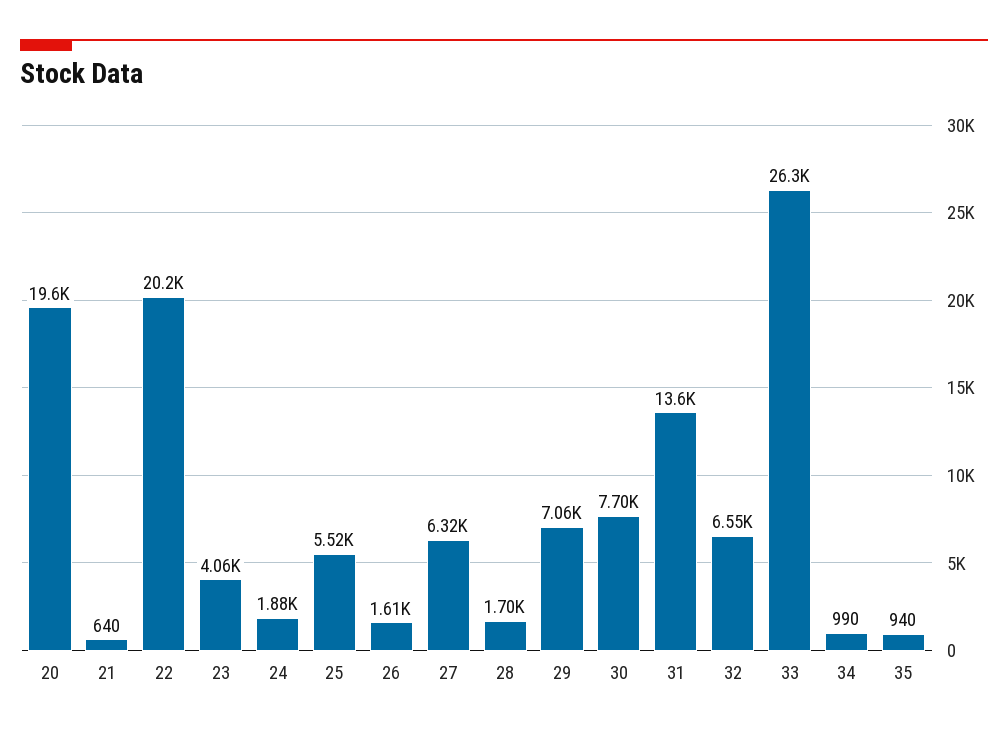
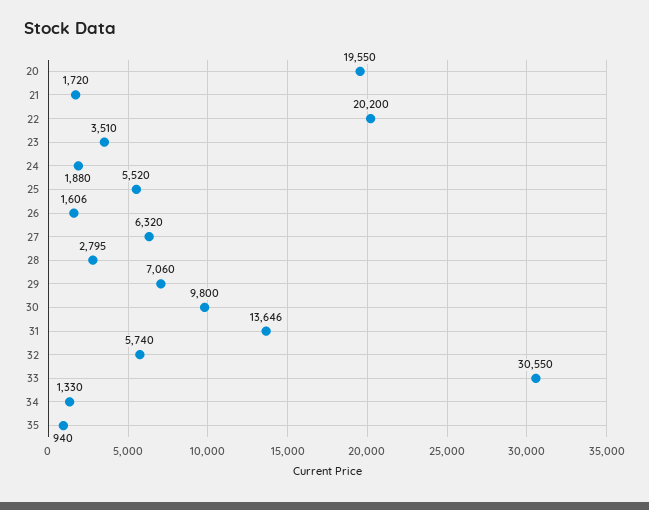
  {
    "20": 19550,
-   "21": 640,
+   "21": 1720,
    "22": 20200,
-   "23": 4060,
+   "23": 3510,
    "24": 1880,
    "25": 5520,
    "26": 1606,
    "27": 6320,
-   "28": 1700,
+   "28": 2795,
    "29": 7060,
-   "30": 7700,
+   "30": 9800,
    "31": 13646,
-   "32": 6550,
+   "32": 5740,
-   "33": 26300,
+   "33": 30550,
-   "34": 990,
+   "34": 1330,
    "35": 940
  }

